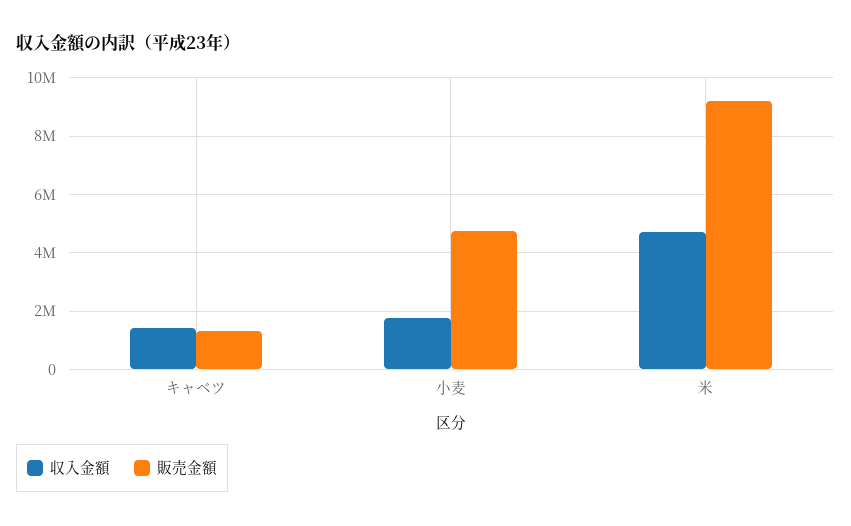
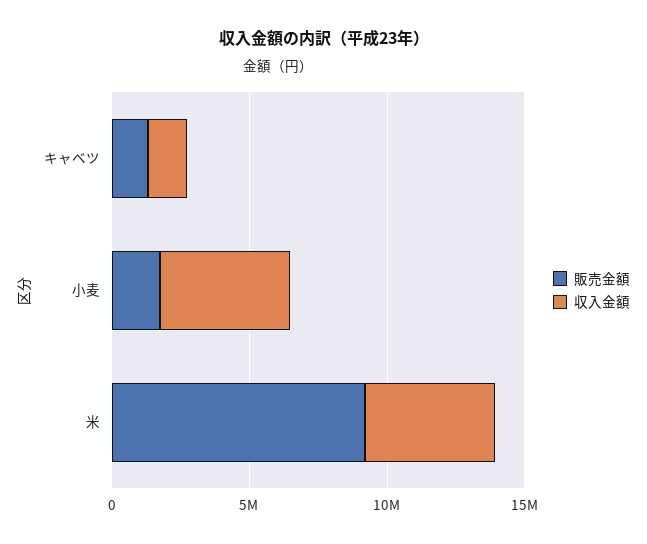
  {
    "収入金額": {
      "キャベツ": 1500000,
-     "小麦": 1750000,
+     "小麦": 5000000,
      "米": 4750000
    },
    "販売金額": {
      "キャベツ": 1250000,
-     "小麦": 4750000,
+     "小麦": 2000000,
      "米": 9250000
    }
  }

